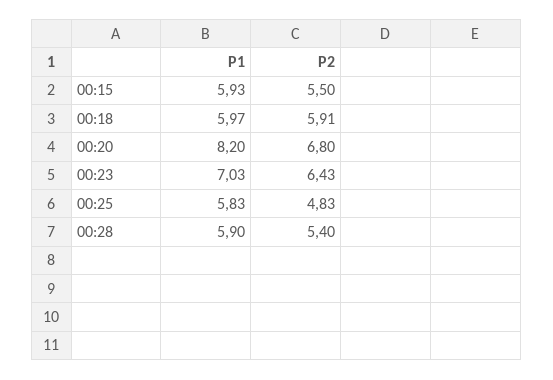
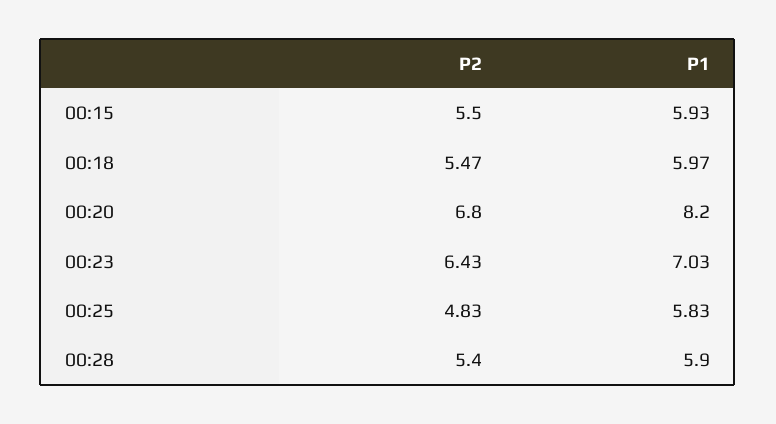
  {
    "P1": {
      "00:15": 5.93,
      "00:18": 5.97,
      "00:20": 8.2,
      "00:23": 7.03,
      "00:25": 5.83,
      "00:28": 5.9
    },
    "P2": {
      "00:15": 5.5,
-     "00:18": 5.91,
+     "00:18": 5.47,
      "00:20": 6.8,
      "00:23": 6.43,
      "00:25": 4.83,
      "00:28": 5.4
    }
  }

